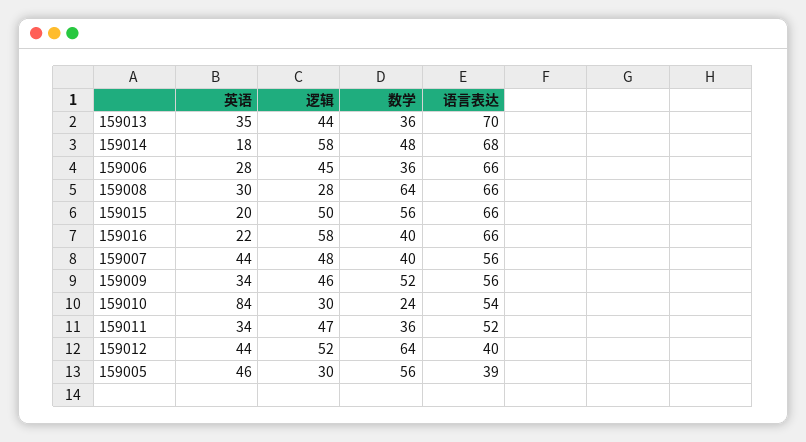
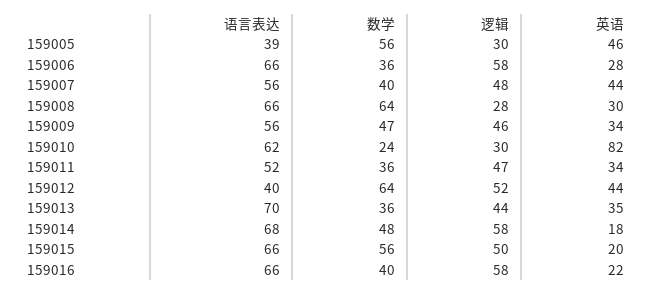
  {
    "英语": {
      "159013": 35,
      "159014": 18,
      "159006": 28,
      "159008": 30,
      "159015": 20,
      "159016": 22,
      "159007": 44,
      "159009": 34,
-     "159010": 84,
+     "159010": 82,
      "159011": 34,
      "159012": 44,
      "159005": 46
    },
    "逻辑": {
      "159013": 44,
      "159014": 58,
-     "159006": 45,
+     "159006": 58,
      "159008": 28,
      "159015": 50,
      "159016": 58,
      "159007": 48,
      "159009": 46,
      "159010": 30,
      "159011": 47,
      "159012": 52,
      "159005": 30
    },
    "数学": {
      "159013": 36,
      "159014": 48,
      "159006": 36,
      "159008": 64,
      "159015": 56,
      "159016": 40,
      "159007": 40,
-     "159009": 52,
+     "159009": 47,
      "159010": 24,
      "159011": 36,
      "159012": 64,
      "159005": 56
    },
    "语言表达": {
      "159013": 70,
      "159014": 68,
      "159006": 66,
      "159008": 66,
      "159015": 66,
      "159016": 66,
      "159007": 56,
      "159009": 56,
-     "159010": 54,
+     "159010": 62,
      "159011": 52,
      "159012": 40,
      "159005": 39
    }
  }

